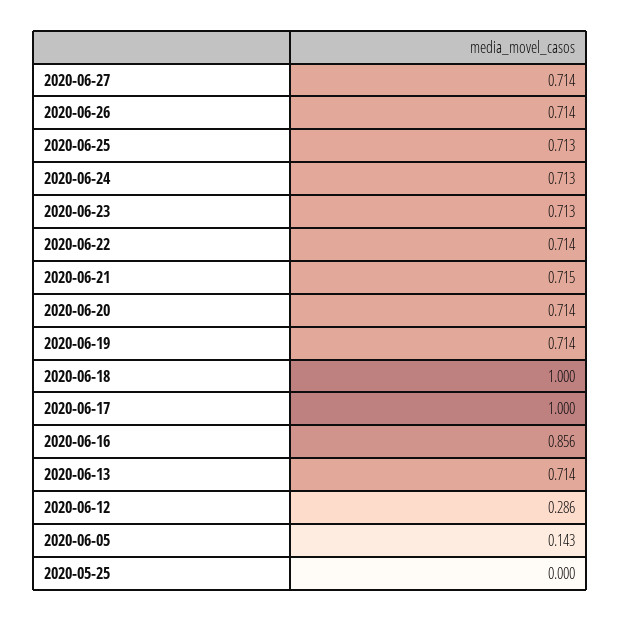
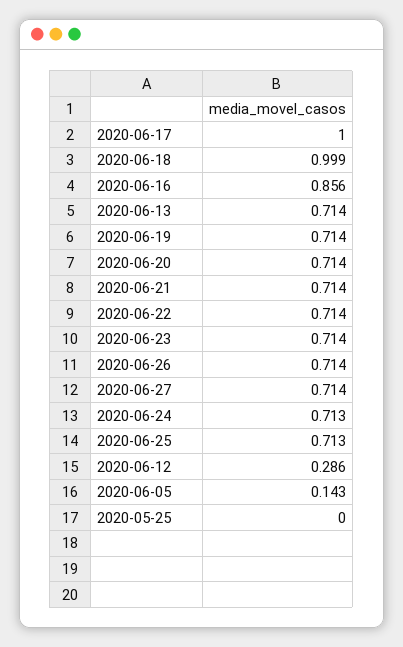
  {
    "2020-06-27": 0.714,
    "2020-06-26": 0.714,
    "2020-06-25": 0.713,
    "2020-06-24": 0.713,
-   "2020-06-23": 0.713,
+   "2020-06-23": 0.714,
    "2020-06-22": 0.714,
-   "2020-06-21": 0.715,
+   "2020-06-21": 0.714,
    "2020-06-20": 0.714,
    "2020-06-19": 0.714,
-   "2020-06-18": 1,
+   "2020-06-18": 0.999,
    "2020-06-17": 1,
    "2020-06-16": 0.856,
    "2020-06-13": 0.714,
    "2020-06-12": 0.286,
    "2020-06-05": 0.143,
    "2020-05-25": 0
  }

